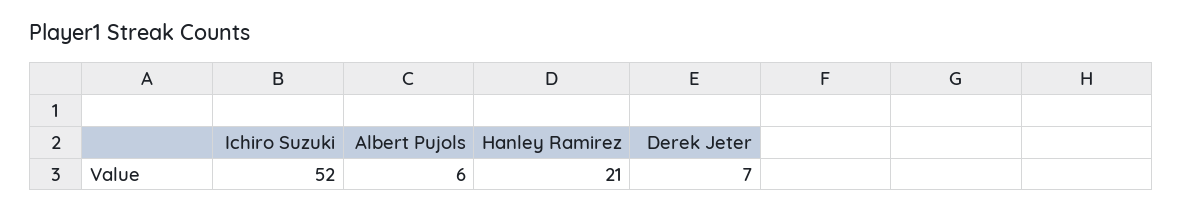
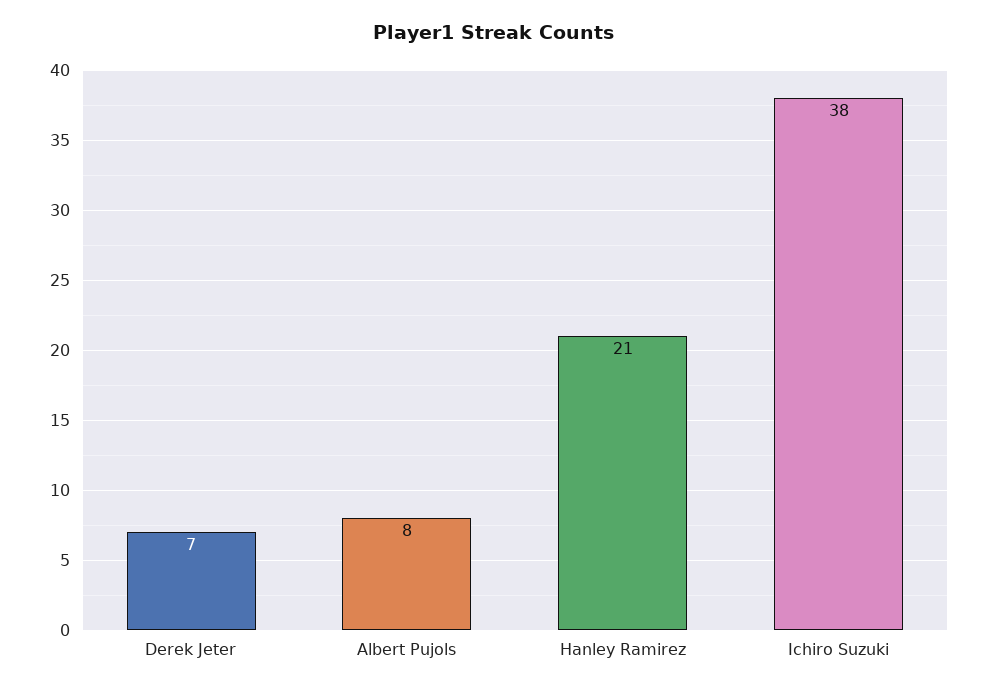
  {
-   "Ichiro Suzuki": 52,
+   "Ichiro Suzuki": 38,
-   "Albert Pujols": 6,
+   "Albert Pujols": 8,
    "Hanley Ramirez": 21,
    "Derek Jeter": 7
  }

